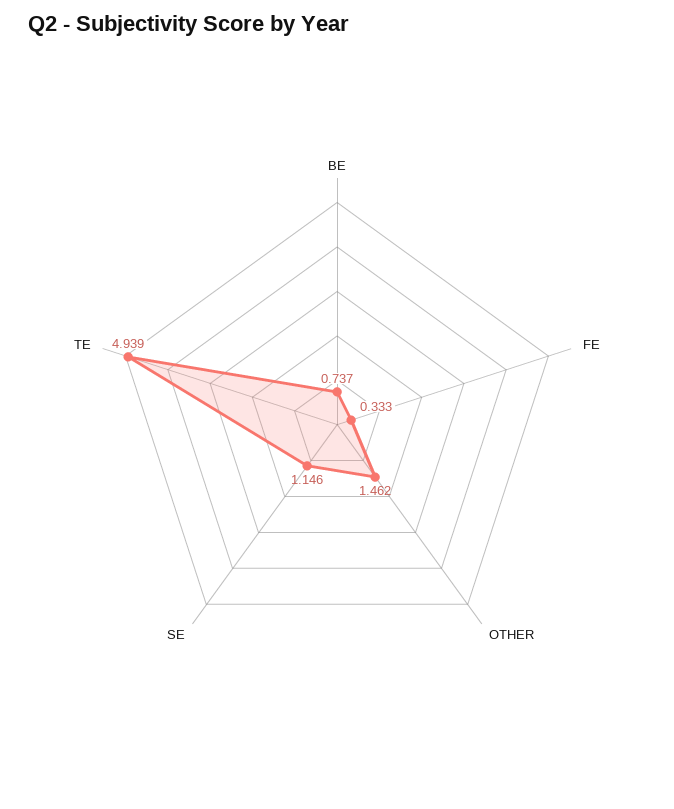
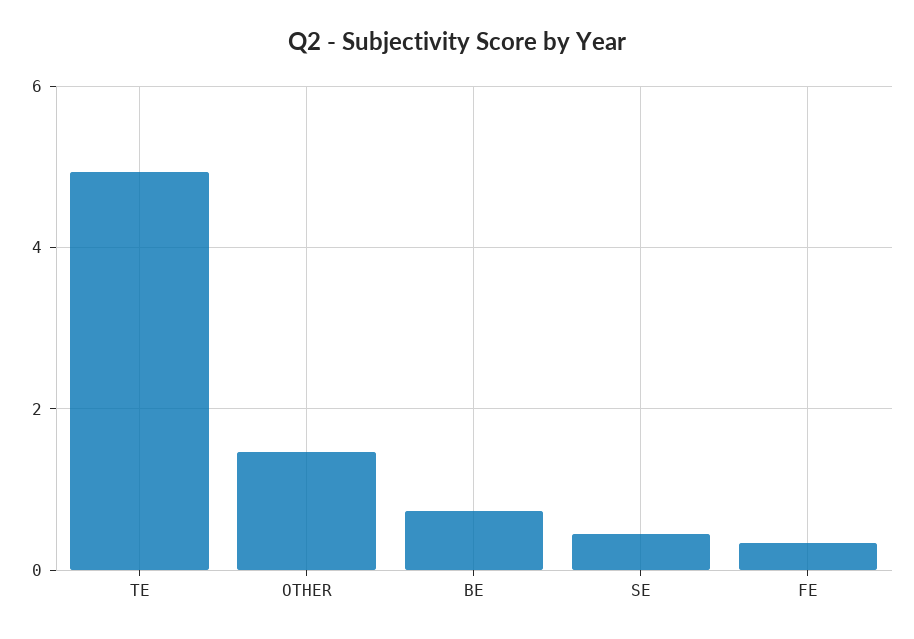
  {
    "BE": 0.737,
    "FE": 0.333,
    "OTHER": 1.462,
-   "SE": 1.146,
+   "SE": 0.4,
    "TE": 4.939
  }

